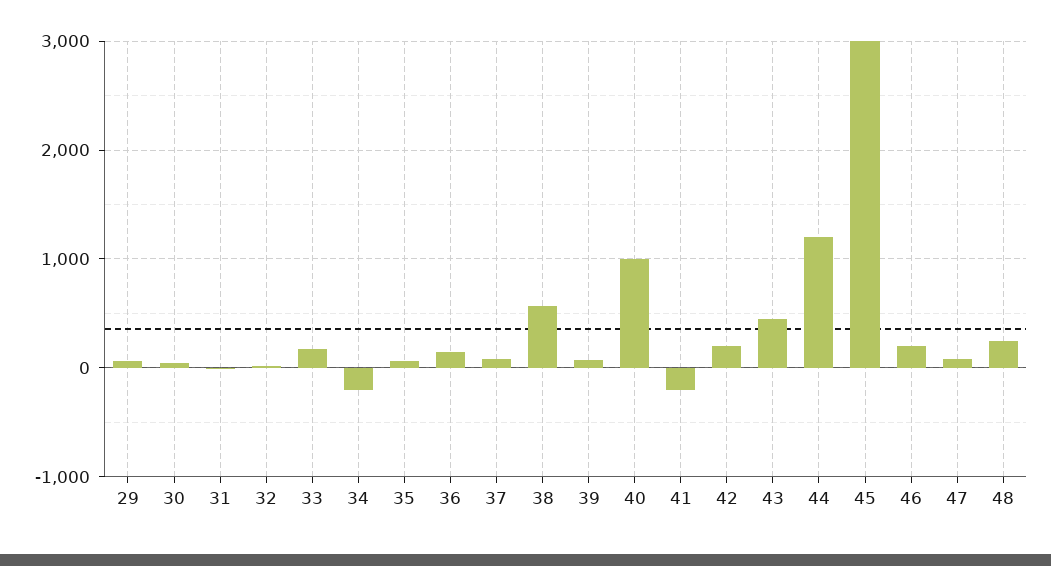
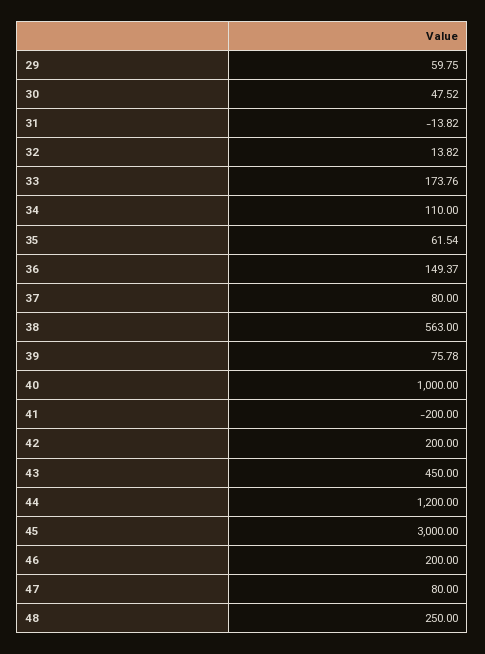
  {
    "29": 59.75,
    "30": 47.52,
    "31": -13.82,
    "32": 13.82,
    "33": 173.76,
-   "34": -200,
+   "34": 110,
    "35": 61.54,
    "36": 149.37,
    "37": 80,
    "38": 563,
    "39": 75.78,
    "40": 1000,
    "41": -200,
    "42": 200,
    "43": 450,
    "44": 1200,
    "45": 3000,
    "46": 200,
    "47": 80,
    "48": 250
  }

